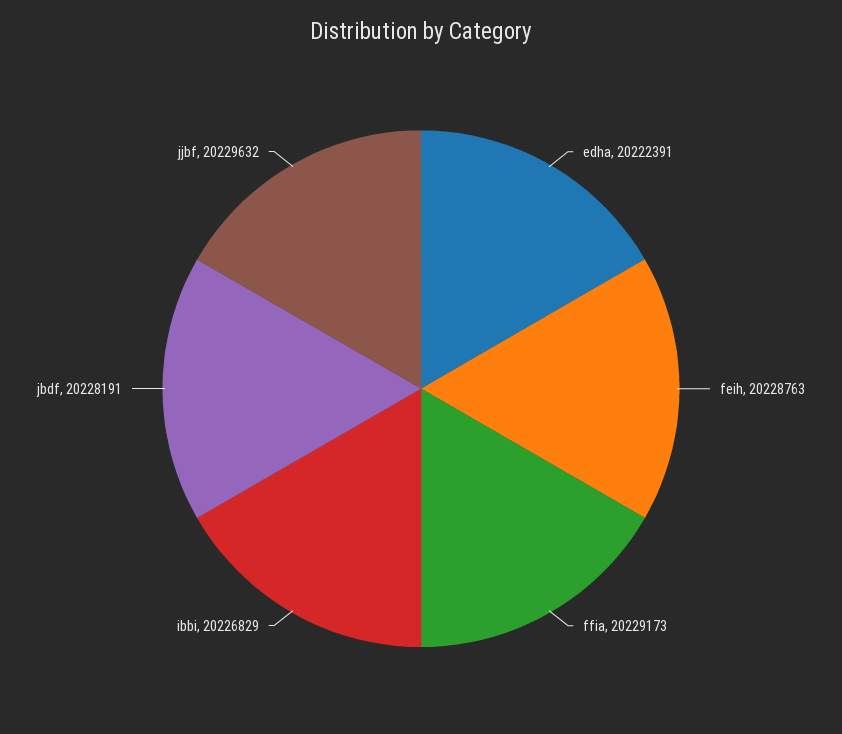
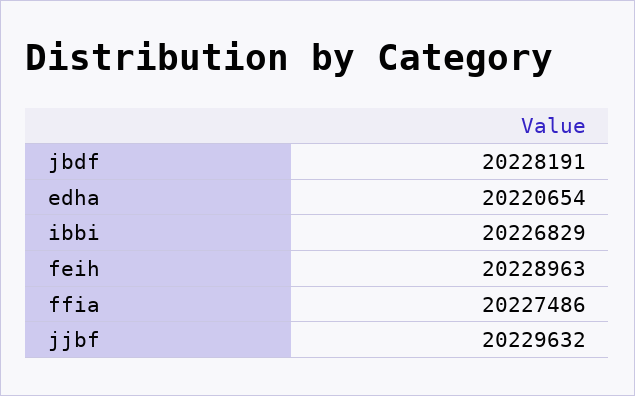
  {
-   "edha": 20222391,
+   "edha": 20220654,
-   "feih": 20228763,
+   "feih": 20228963,
-   "ffia": 20229173,
+   "ffia": 20227486,
    "ibbi": 20226829,
    "jbdf": 20228191,
    "jjbf": 20229632
  }

